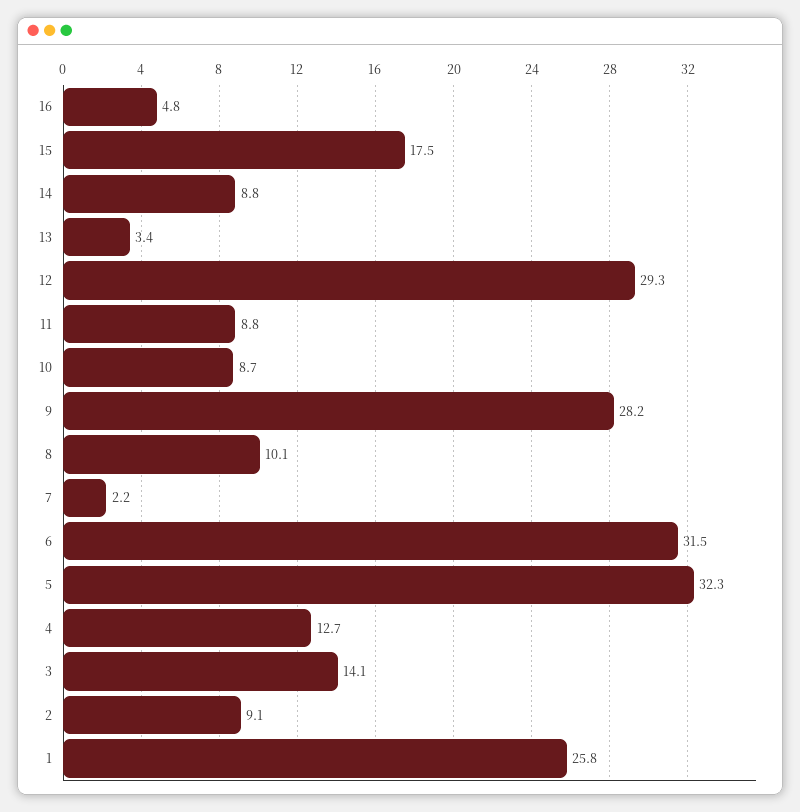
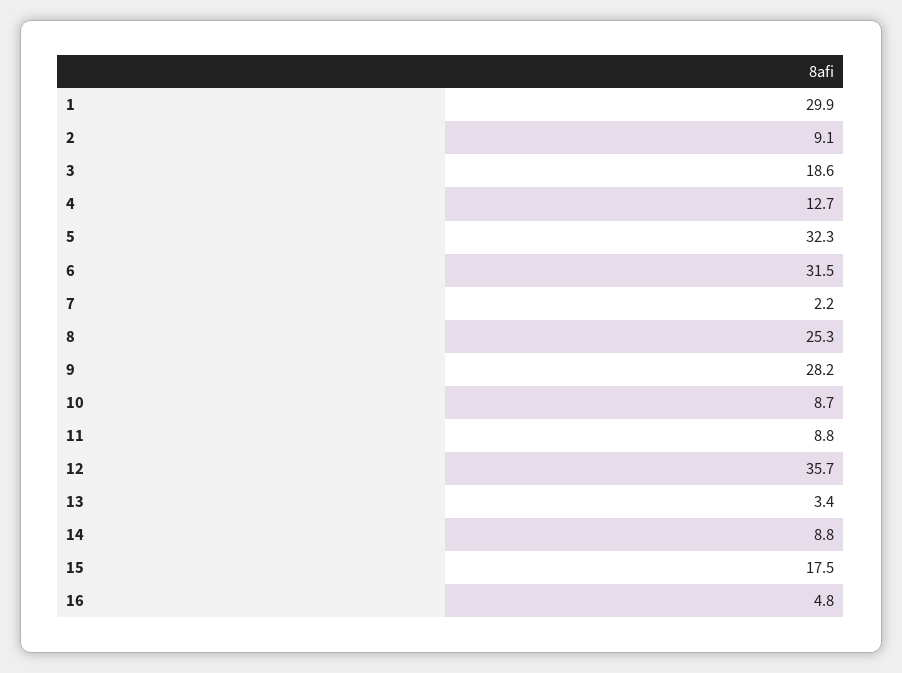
  {
    "16": 4.8,
    "15": 17.5,
    "14": 8.8,
    "13": 3.4,
-   "12": 29.3,
+   "12": 35.7,
    "11": 8.8,
    "10": 8.7,
    "9": 28.2,
-   "8": 10.1,
+   "8": 25.3,
    "7": 2.2,
    "6": 31.5,
    "5": 32.3,
    "4": 12.7,
-   "3": 14.1,
+   "3": 18.6,
    "2": 9.1,
-   "1": 25.8
+   "1": 29.9
  }

